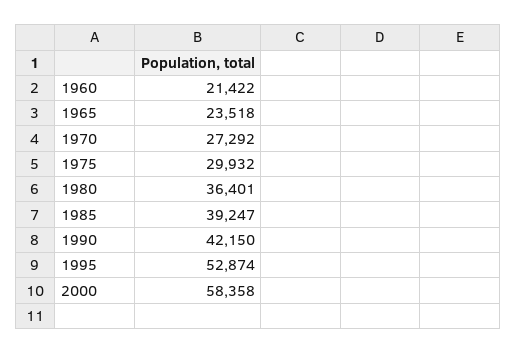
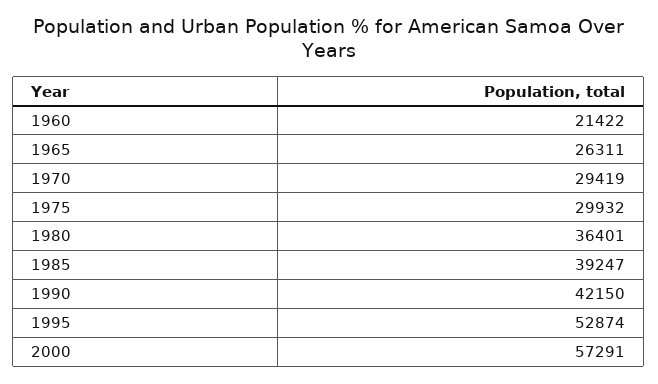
  {
    "1960": 21422,
-   "1965": 23518,
+   "1965": 26311,
-   "1970": 27292,
+   "1970": 29419,
    "1975": 29932,
    "1980": 36401,
    "1985": 39247,
    "1990": 42150,
    "1995": 52874,
-   "2000": 58358
+   "2000": 57291
  }

